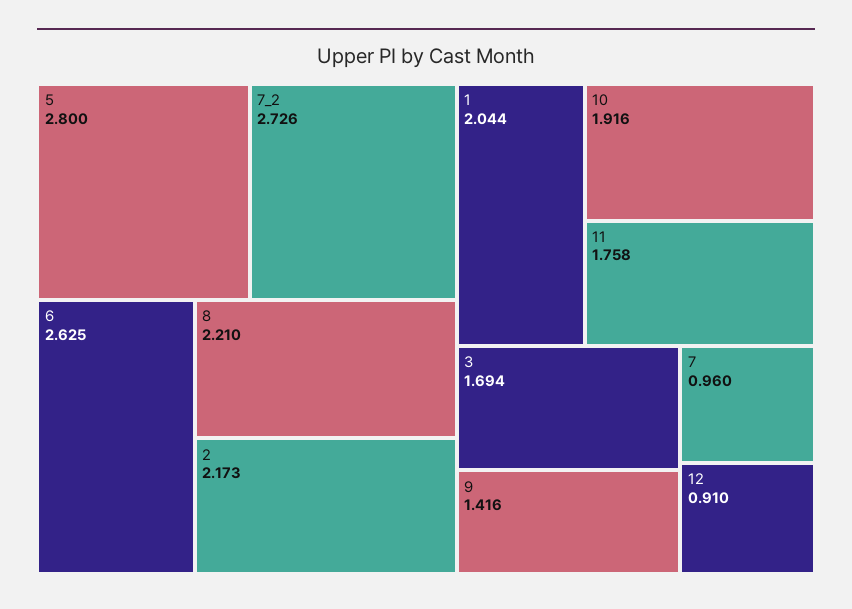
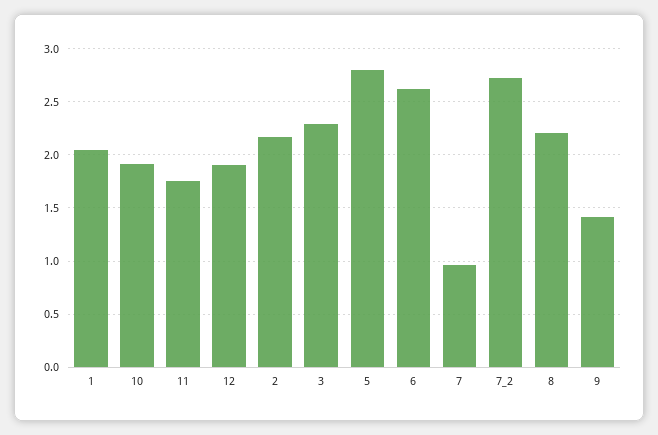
  {
    "5": 2.8,
    "7_2": 2.726,
    "6": 2.625,
    "8": 2.21,
    "2": 2.173,
    "1": 2.044,
    "10": 1.916,
    "11": 1.758,
-   "3": 1.694,
+   "3": 2.3,
    "9": 1.416,
    "7": 0.96,
-   "12": 0.91
+   "12": 1.9
  }

